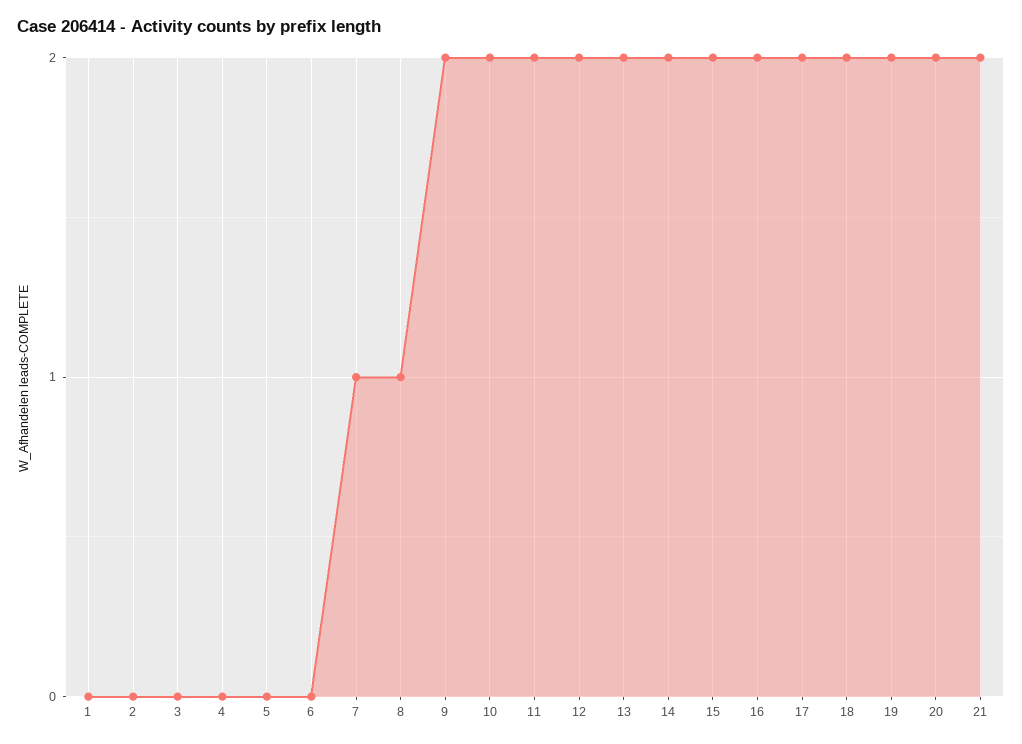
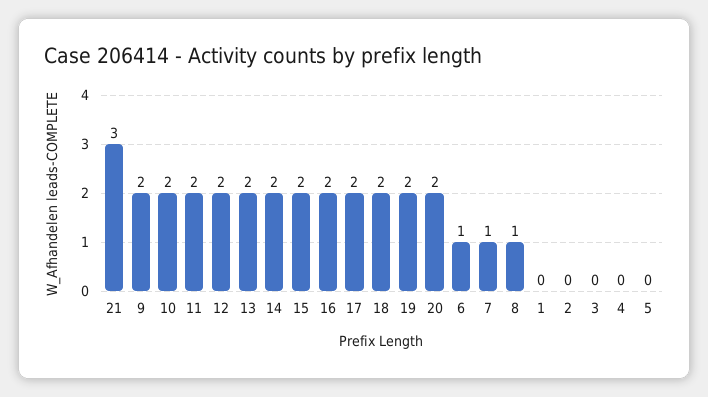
  {
    "1": 0,
    "2": 0,
    "3": 0,
    "4": 0,
    "5": 0,
-   "6": 0,
+   "6": 1,
    "7": 1,
    "8": 1,
    "9": 2,
    "10": 2,
    "11": 2,
    "12": 2,
    "13": 2,
    "14": 2,
    "15": 2,
    "16": 2,
    "17": 2,
    "18": 2,
    "19": 2,
    "20": 2,
-   "21": 2
+   "21": 3
  }

